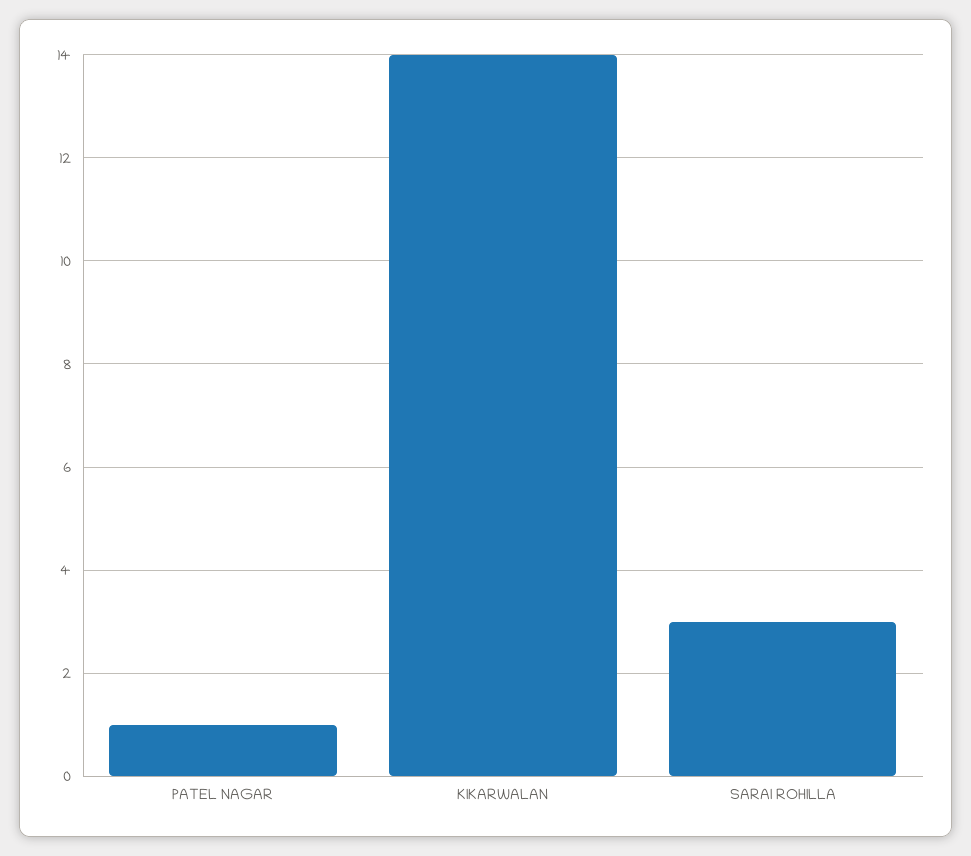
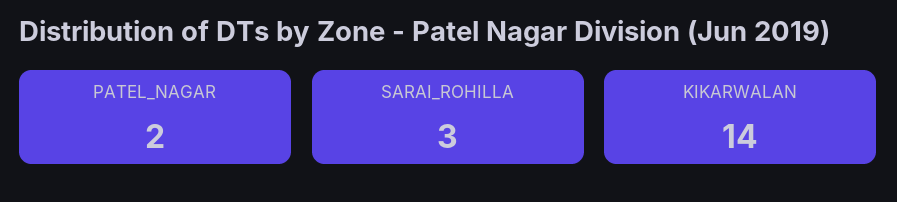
  {
-   "PATEL NAGAR": 1,
+   "PATEL NAGAR": 2,
    "KIKARWALAN": 14,
    "SARAI ROHILLA": 3
  }

